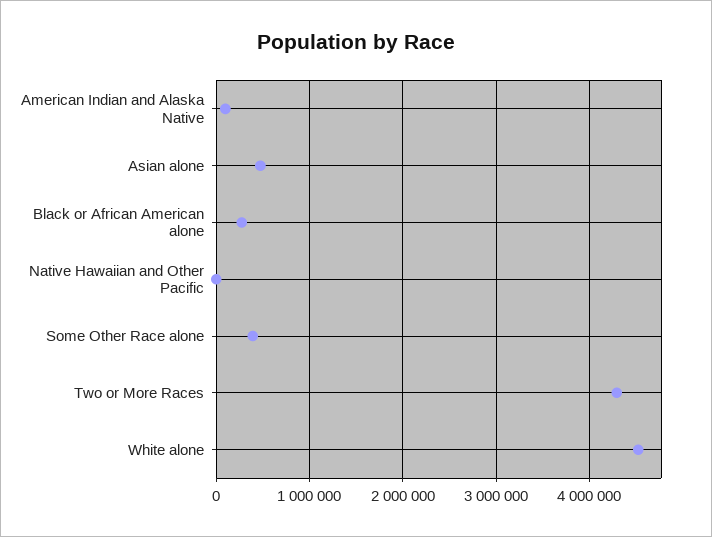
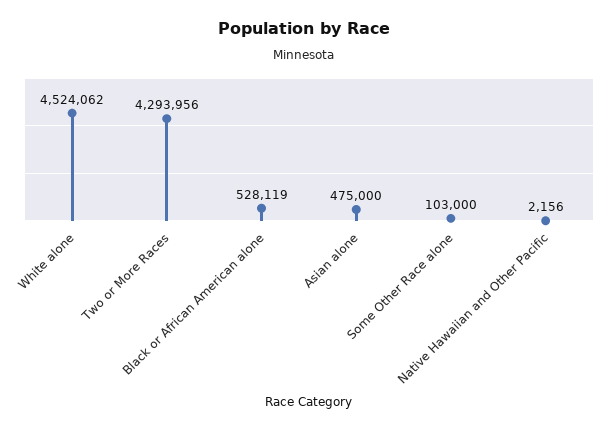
  {
-   "American Indian and Alaska Native": 100000,
    "Asian alone": 475000,
-   "Black or African American alone": 300000,
+   "Black or African American alone": 528119,
    "Native Hawaiian and Other Pacific": 2156,
-   "Some Other Race alone": 400000,
+   "Some Other Race alone": 103000,
    "Two or More Races": 4293956,
    "White alone": 4524062
  }

